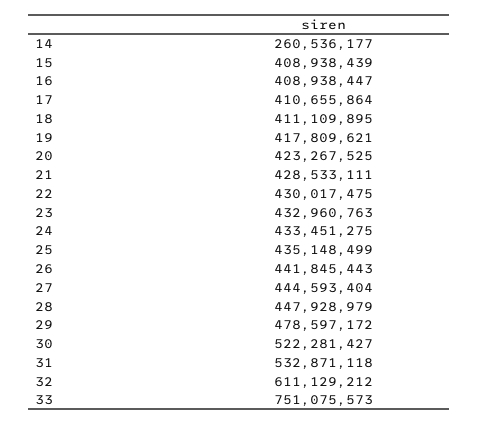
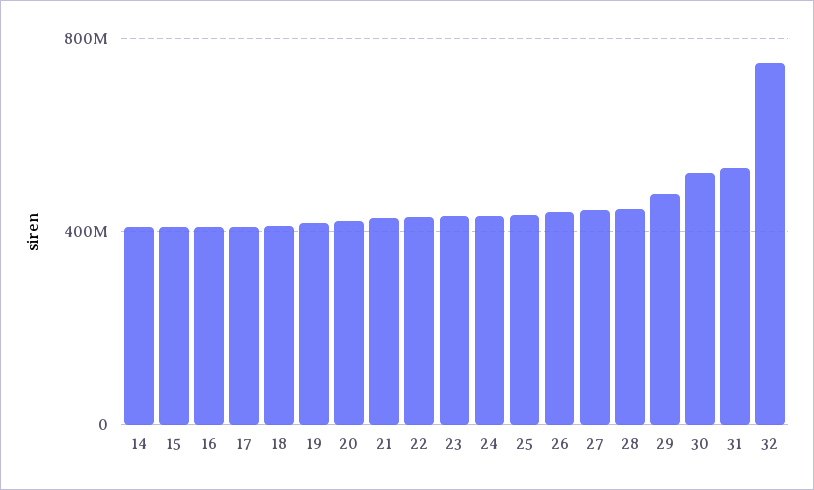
  {
-   "14": 260536177,
+   "14": 400000000,
    "15": 408938439,
    "16": 408938447,
    "17": 410655864,
    "18": 411109895,
    "19": 417809621,
    "20": 423267525,
    "21": 428533111,
    "22": 430017475,
    "23": 432960763,
    "24": 433451275,
    "25": 435148499,
    "26": 441845443,
    "27": 444593404,
    "28": 447928979,
    "29": 478597172,
    "30": 522281427,
    "31": 532871118,
-   "32": 611129212,
+   "32": 750000000
-   "33": 751075573
  }

